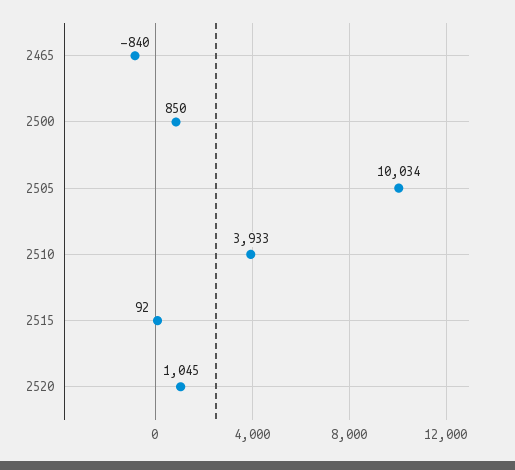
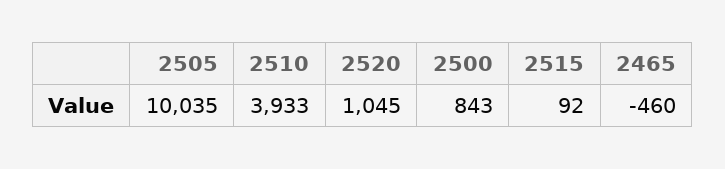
  {
-   "2465": -840,
+   "2465": -460,
-   "2500": 850,
+   "2500": 843,
-   "2505": 10034,
+   "2505": 10035,
    "2510": 3933,
    "2515": 92,
    "2520": 1045
  }

